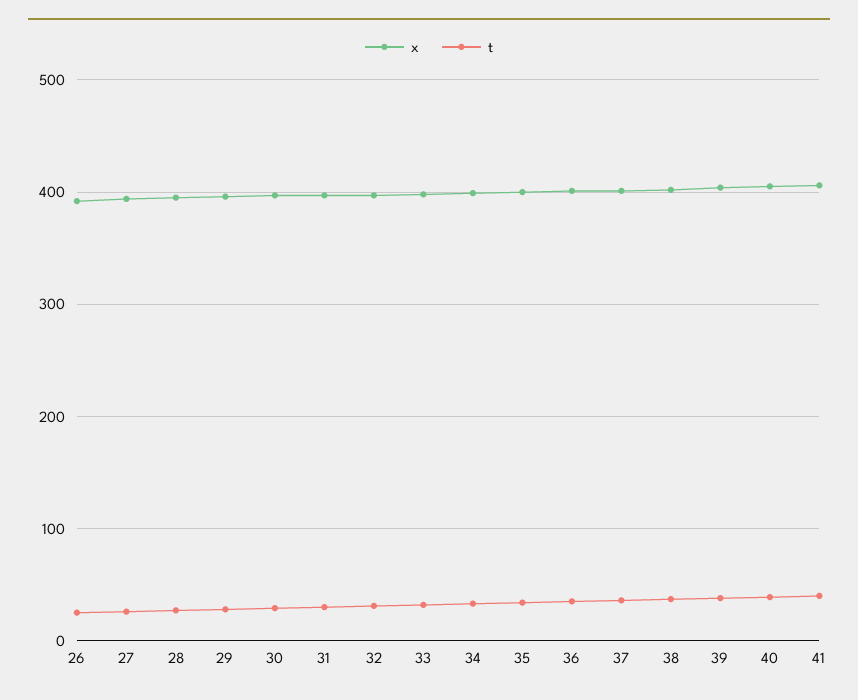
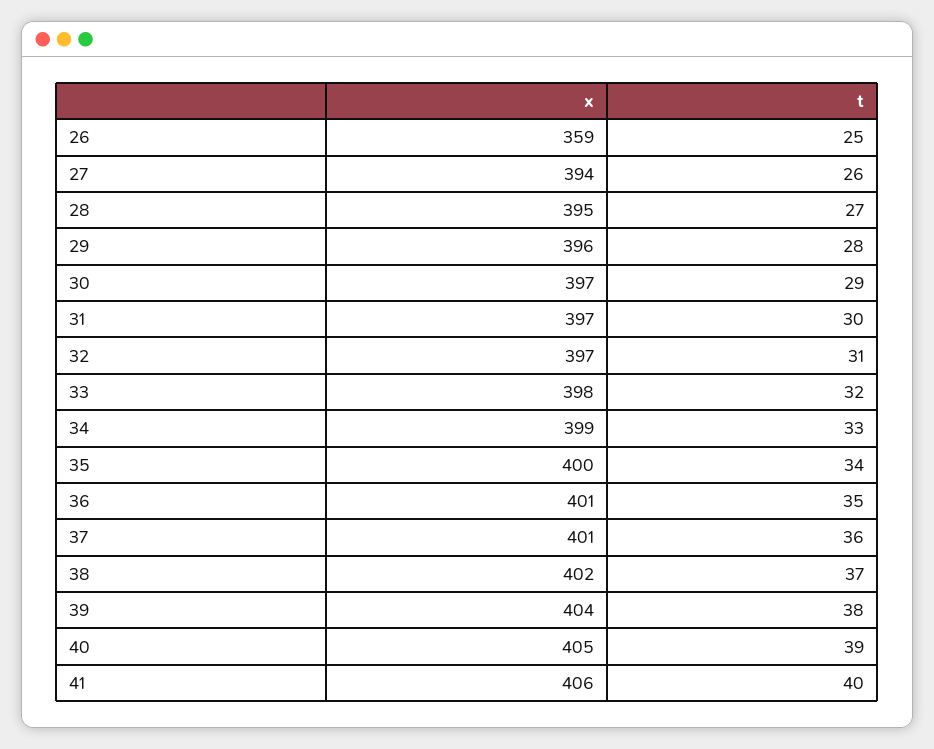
  {
    "x": {
-     "26": 390,
+     "26": 359,
      "27": 394,
      "28": 395,
      "29": 396,
      "30": 397,
      "31": 397,
      "32": 397,
      "33": 398,
      "34": 399,
      "35": 400,
      "36": 401,
      "37": 401,
      "38": 402,
      "39": 404,
      "40": 405,
      "41": 406
    },
    "t": {
      "26": 25,
      "27": 26,
      "28": 27,
      "29": 28,
      "30": 29,
      "31": 30,
      "32": 31,
      "33": 32,
      "34": 33,
      "35": 34,
      "36": 35,
      "37": 36,
      "38": 37,
      "39": 38,
      "40": 39,
      "41": 40
    }
  }

